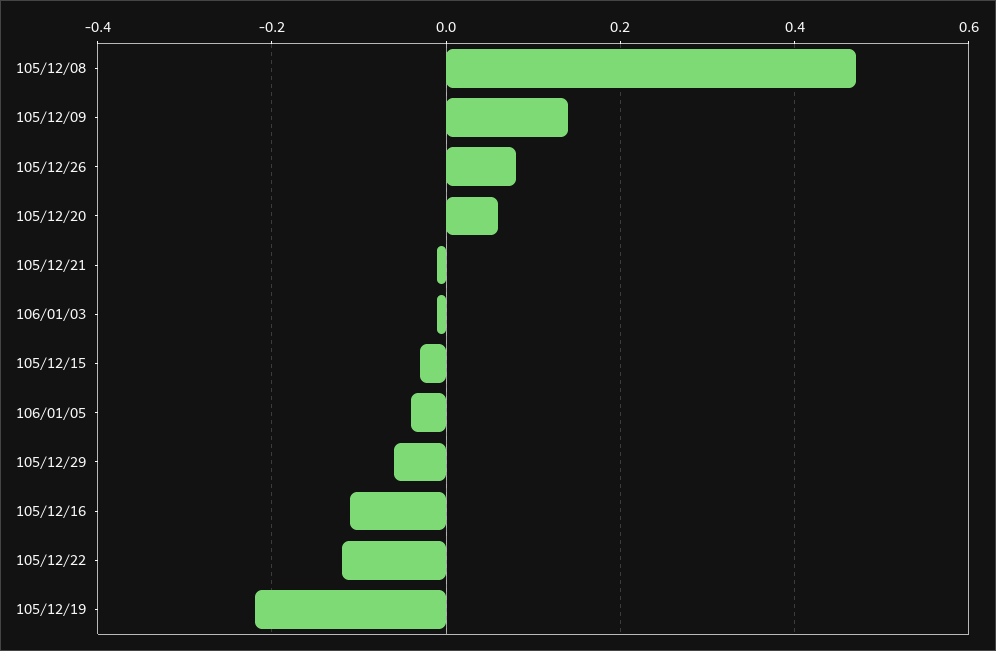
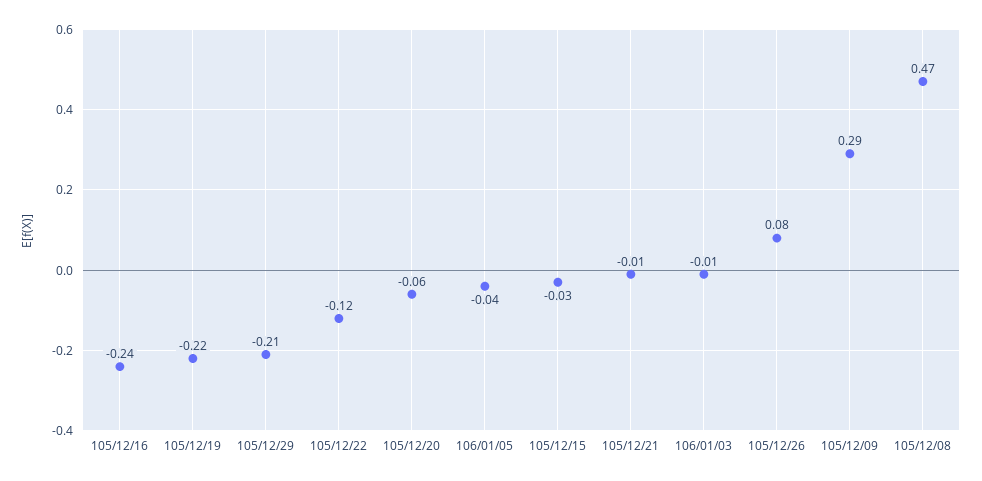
  {
    "105/12/08": 0.47,
-   "105/12/09": 0.15,
+   "105/12/09": 0.29,
    "105/12/26": 0.08,
-   "105/12/20": 0.05,
+   "105/12/20": -0.06,
    "105/12/21": -0.01,
    "106/01/03": -0.01,
    "105/12/15": -0.03,
    "106/01/05": -0.04,
-   "105/12/29": -0.05,
+   "105/12/29": -0.21,
-   "105/12/16": -0.1,
+   "105/12/16": -0.24,
    "105/12/22": -0.12,
    "105/12/19": -0.22
  }

